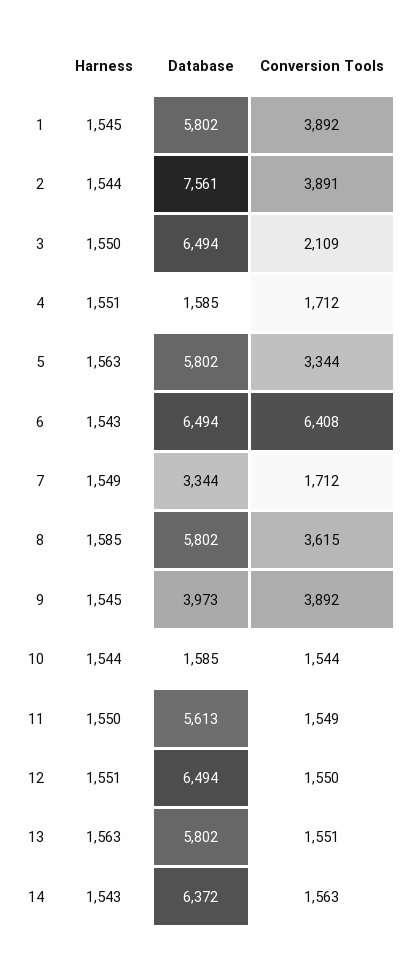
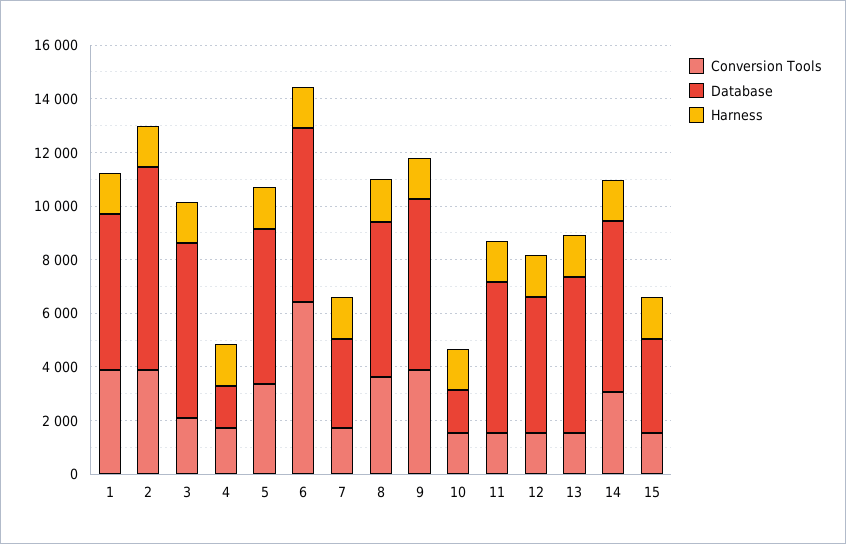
  {
    "Harness": {
      "1": 1545,
      "2": 1544,
      "3": 1550,
      "4": 1551,
      "5": 1563,
      "6": 1543,
      "7": 1549,
      "8": 1585,
      "9": 1545,
      "10": 1544,
      "11": 1550,
      "12": 1551,
      "13": 1563,
-     "14": 1543
+     "14": 1543,
+     "15": 1500
    },
    "Database": {
      "1": 5802,
      "2": 7561,
      "3": 6494,
      "4": 1585,
      "5": 5802,
      "6": 6494,
      "7": 3344,
      "8": 5802,
-     "9": 3973,
+     "9": 6500,
      "10": 1585,
      "11": 5613,
-     "12": 6494,
+     "12": 5000,
      "13": 5802,
-     "14": 6372
+     "14": 6372,
+     "15": 3500
    },
    "Conversion Tools": {
      "1": 3892,
      "2": 3891,
      "3": 2109,
      "4": 1712,
      "5": 3344,
      "6": 6408,
      "7": 1712,
      "8": 3615,
      "9": 3892,
      "10": 1544,
      "11": 1549,
      "12": 1550,
      "13": 1551,
-     "14": 1563
+     "14": 3000,
+     "15": 1500
    }
  }

